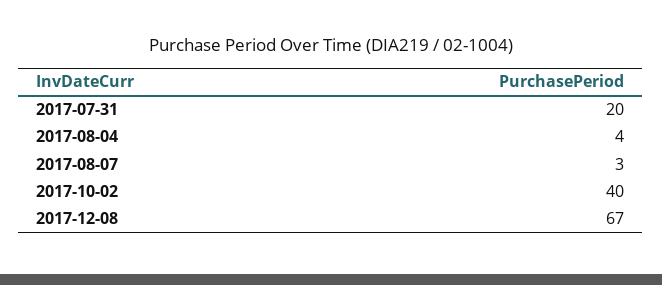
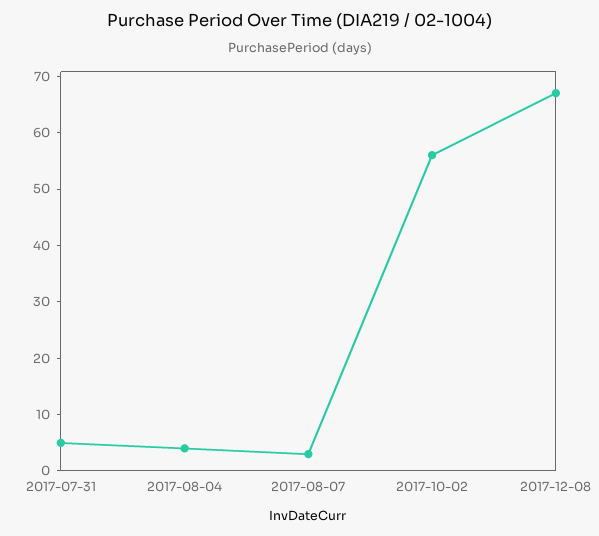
  {
-   "2017-07-31": 20,
+   "2017-07-31": 5,
    "2017-08-04": 4,
    "2017-08-07": 3,
-   "2017-10-02": 40,
+   "2017-10-02": 55,
    "2017-12-08": 67
  }

